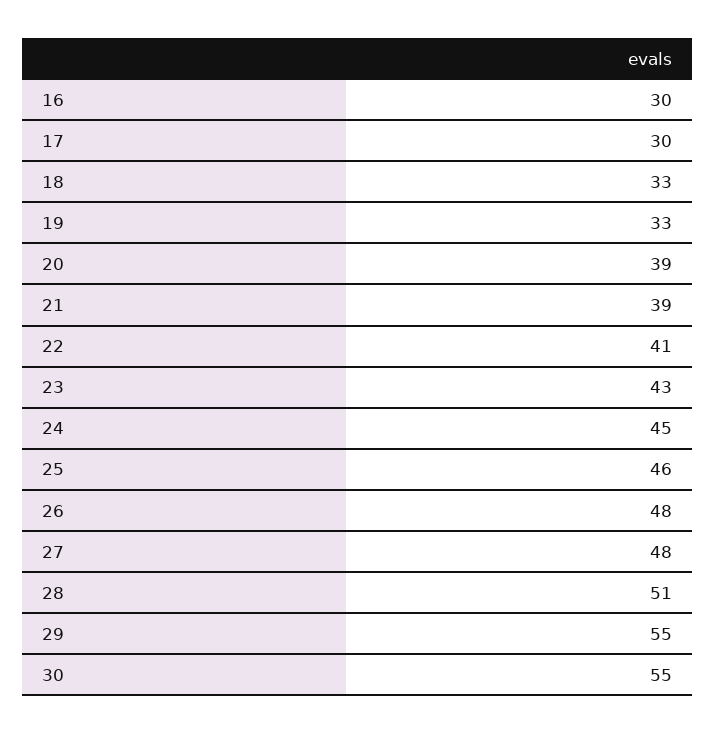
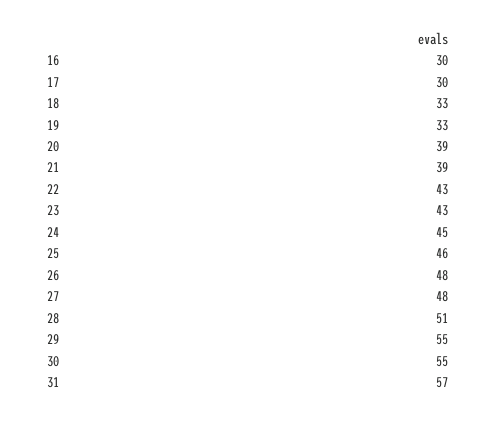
  {
    "16": 30,
    "17": 30,
    "18": 33,
    "19": 33,
    "20": 39,
    "21": 39,
-   "22": 41,
+   "22": 43,
    "23": 43,
    "24": 45,
    "25": 46,
    "26": 48,
    "27": 48,
    "28": 51,
    "29": 55,
-   "30": 55
+   "30": 55,
+   "31": 57
  }

